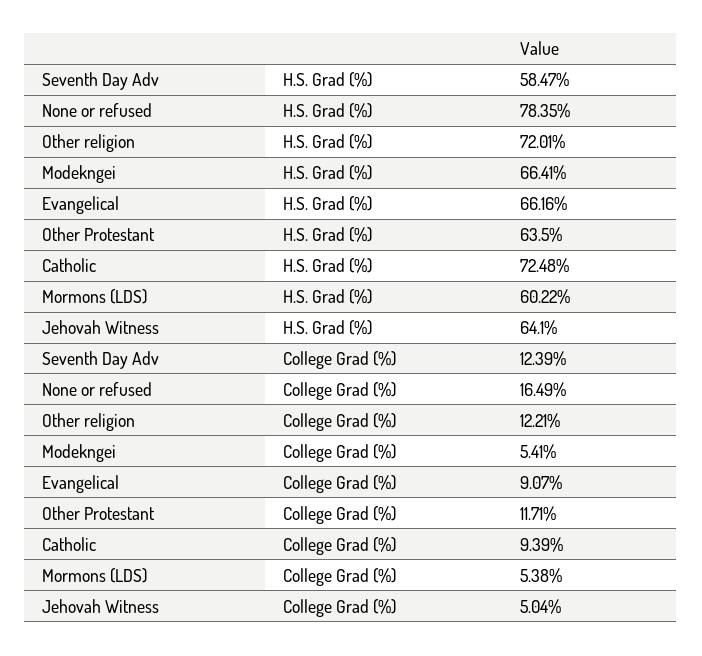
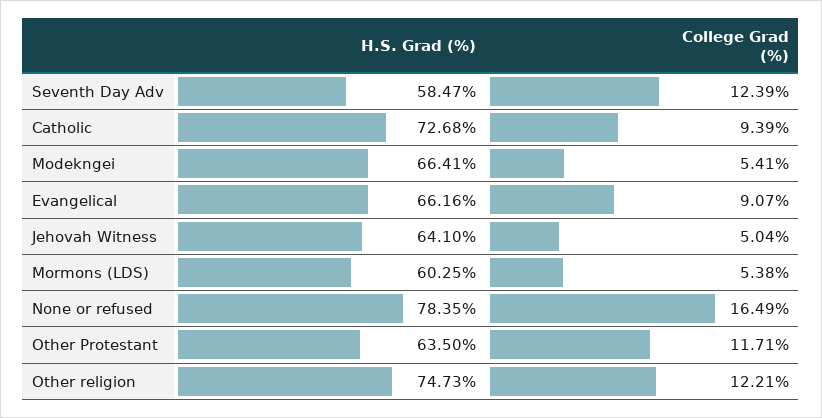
  {
    "Seventh Day Adv": {
      "H.S. Grad (%)": 58.47,
      "College Grad (%)": 12.39
    },
    "None or refused": {
      "H.S. Grad (%)": 78.35,
      "College Grad (%)": 16.49
    },
    "Other religion": {
-     "H.S. Grad (%)": 72.01,
+     "H.S. Grad (%)": 74.73,
      "College Grad (%)": 12.21
    },
    "Modekngei": {
      "H.S. Grad (%)": 66.41,
      "College Grad (%)": 5.41
    },
    "Evangelical": {
      "H.S. Grad (%)": 66.16,
      "College Grad (%)": 9.07
    },
    "Other Protestant": {
      "H.S. Grad (%)": 63.5,
      "College Grad (%)": 11.71
    },
    "Catholic": {
-     "H.S. Grad (%)": 72.48,
+     "H.S. Grad (%)": 72.68,
      "College Grad (%)": 9.39
    },
    "Mormons (LDS)": {
-     "H.S. Grad (%)": 60.22,
+     "H.S. Grad (%)": 60.25,
      "College Grad (%)": 5.38
    },
    "Jehovah Witness": {
      "H.S. Grad (%)": 64.1,
      "College Grad (%)": 5.04
    }
  }

